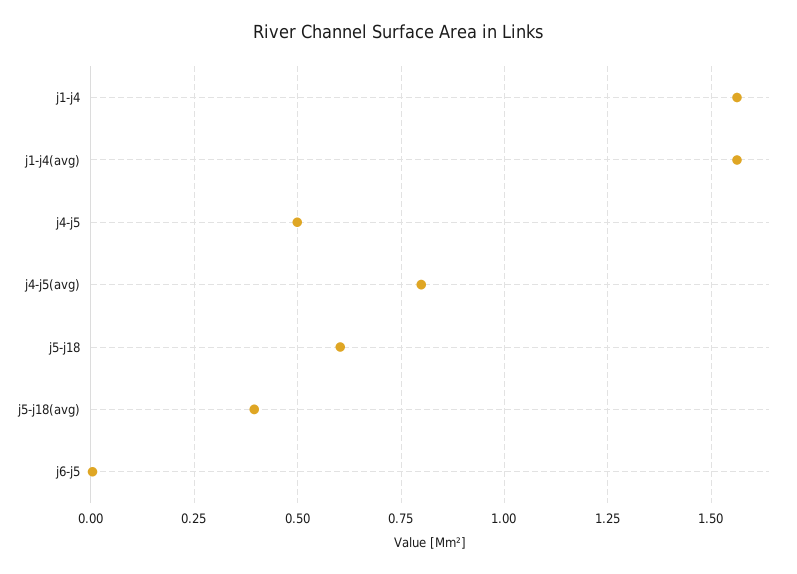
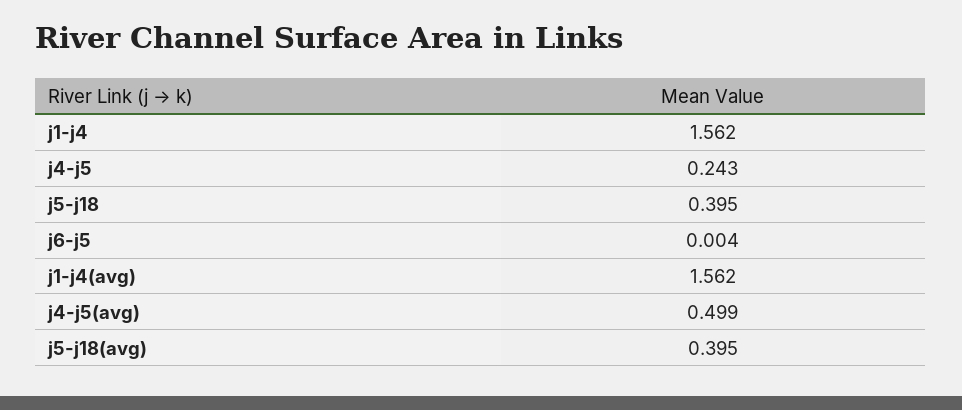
  {
    "j1-j4": 1.562,
    "j1-j4(avg)": 1.562,
-   "j4-j5": 0.5,
+   "j4-j5": 0.243,
-   "j4-j5(avg)": 0.8,
+   "j4-j5(avg)": 0.499,
-   "j5-j18": 0.6,
+   "j5-j18": 0.395,
    "j5-j18(avg)": 0.395,
    "j6-j5": 0.004
  }

